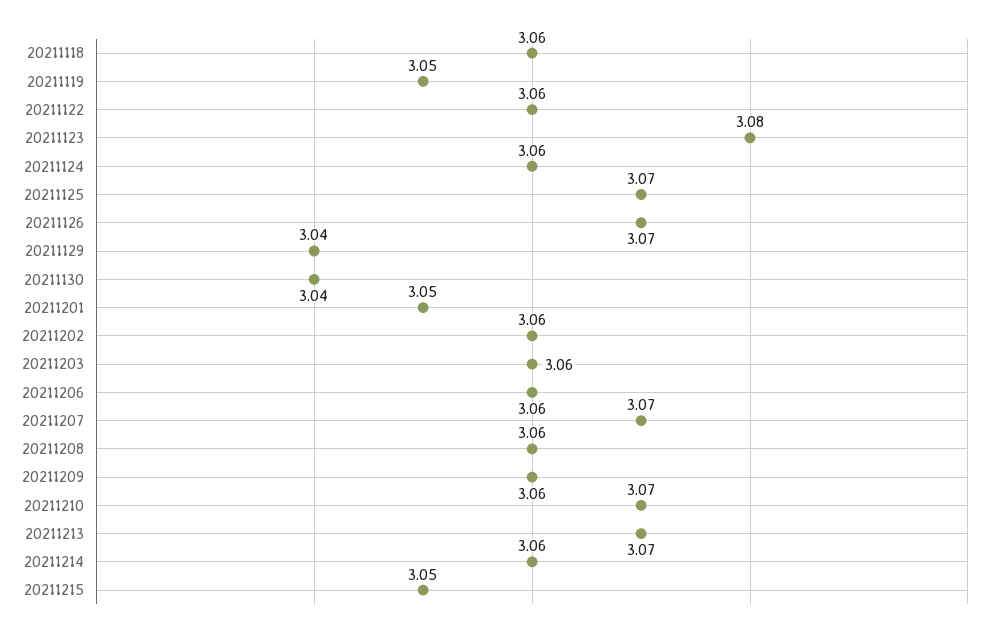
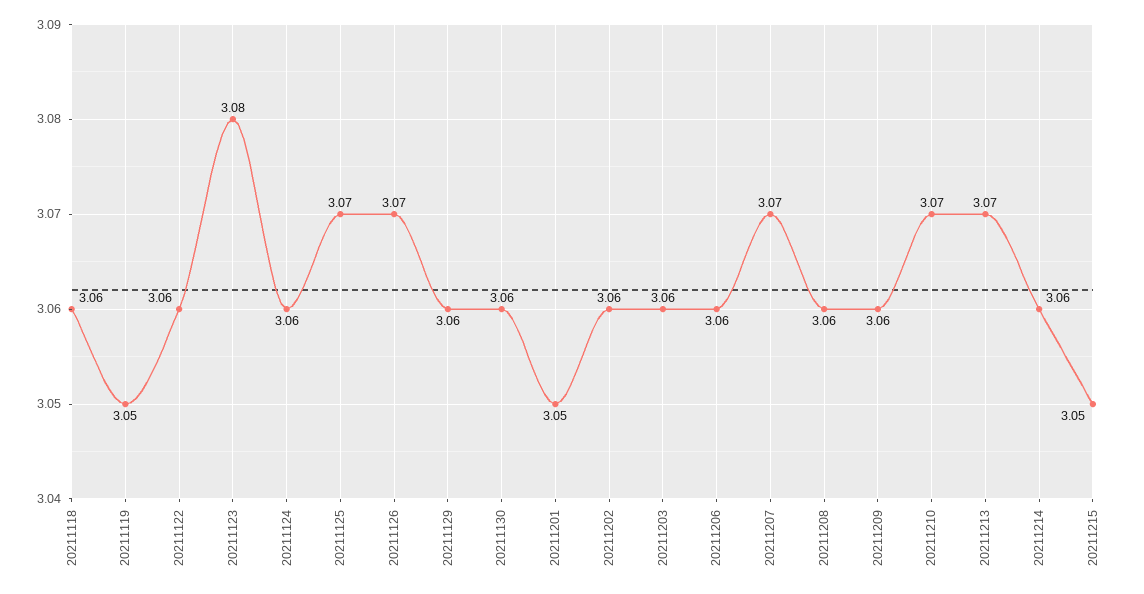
  {
    "20211118": 3.06,
    "20211119": 3.05,
    "20211122": 3.06,
    "20211123": 3.08,
    "20211124": 3.06,
    "20211125": 3.07,
    "20211126": 3.07,
-   "20211129": 3.04,
+   "20211129": 3.06,
-   "20211130": 3.04,
+   "20211130": 3.06,
    "20211201": 3.05,
    "20211202": 3.06,
    "20211203": 3.06,
    "20211206": 3.06,
    "20211207": 3.07,
    "20211208": 3.06,
    "20211209": 3.06,
    "20211210": 3.07,
    "20211213": 3.07,
    "20211214": 3.06,
    "20211215": 3.05
  }

